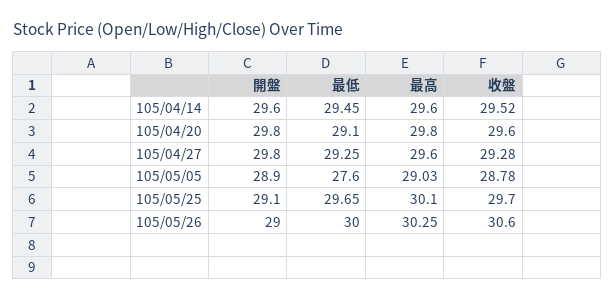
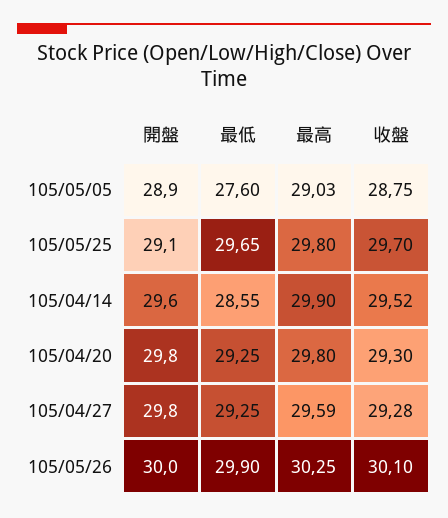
  {
    "開盤": {
      "105/04/14": 29.6,
      "105/04/20": 29.8,
      "105/04/27": 29.8,
      "105/05/05": 28.9,
      "105/05/25": 29.1,
-     "105/05/26": 29
+     "105/05/26": 30
    },
    "最低": {
-     "105/04/14": 29.45,
+     "105/04/14": 28.55,
-     "105/04/20": 29.1,
+     "105/04/20": 29.25,
      "105/04/27": 29.25,
      "105/05/05": 27.6,
      "105/05/25": 29.65,
-     "105/05/26": 30
+     "105/05/26": 29.9
    },
    "最高": {
-     "105/04/14": 29.6,
+     "105/04/14": 29.9,
      "105/04/20": 29.8,
-     "105/04/27": 29.6,
+     "105/04/27": 29.59,
      "105/05/05": 29.03,
-     "105/05/25": 30.1,
+     "105/05/25": 29.8,
      "105/05/26": 30.25
    },
    "收盤": {
      "105/04/14": 29.52,
-     "105/04/20": 29.6,
+     "105/04/20": 29.3,
      "105/04/27": 29.28,
-     "105/05/05": 28.78,
+     "105/05/05": 28.75,
      "105/05/25": 29.7,
-     "105/05/26": 30.6
+     "105/05/26": 30.1
    }
  }

